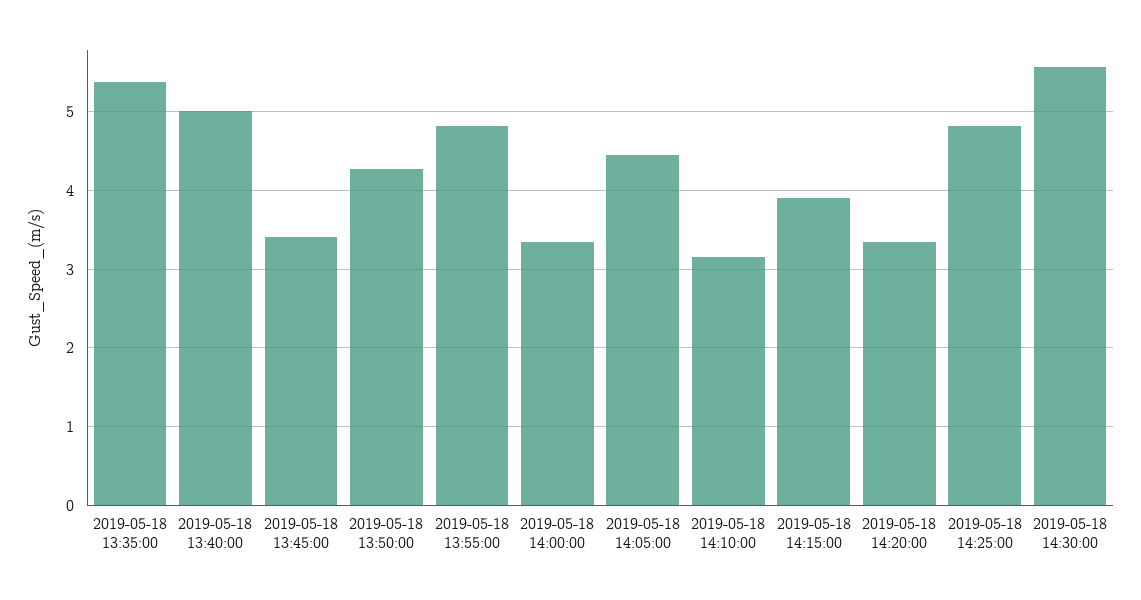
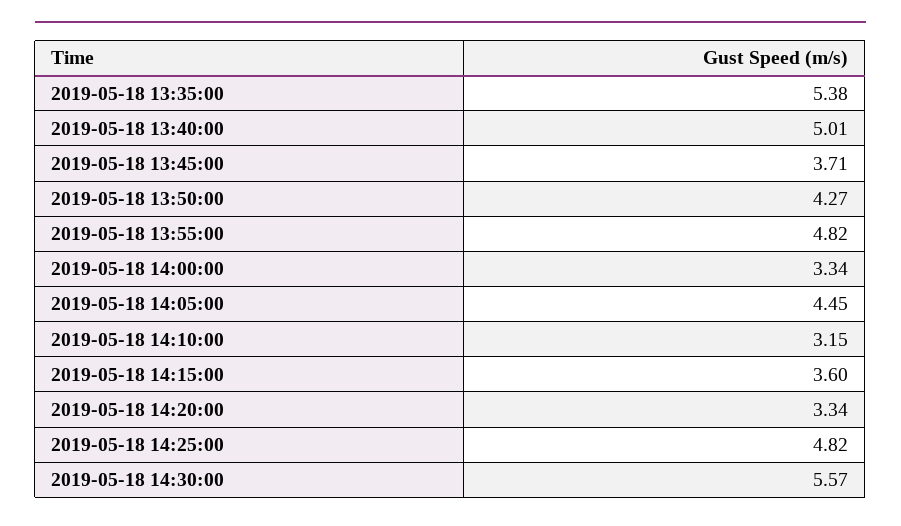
  {
    "2019-05-18 13:35:00": 5.38,
    "2019-05-18 13:40:00": 5.01,
-   "2019-05-18 13:45:00": 3.4,
+   "2019-05-18 13:45:00": 3.71,
    "2019-05-18 13:50:00": 4.27,
    "2019-05-18 13:55:00": 4.82,
    "2019-05-18 14:00:00": 3.34,
    "2019-05-18 14:05:00": 4.45,
    "2019-05-18 14:10:00": 3.15,
-   "2019-05-18 14:15:00": 3.9,
+   "2019-05-18 14:15:00": 3.6,
    "2019-05-18 14:20:00": 3.34,
    "2019-05-18 14:25:00": 4.82,
    "2019-05-18 14:30:00": 5.57
  }

